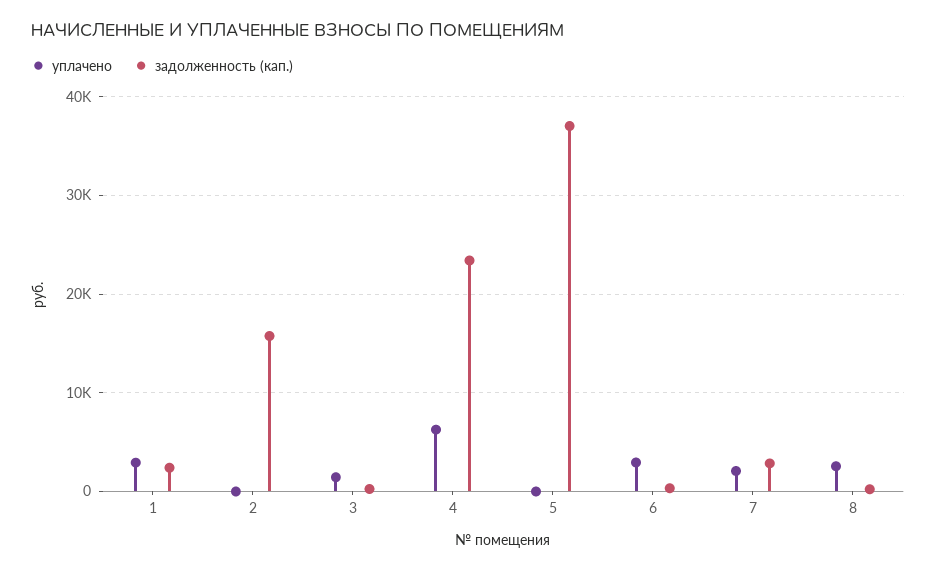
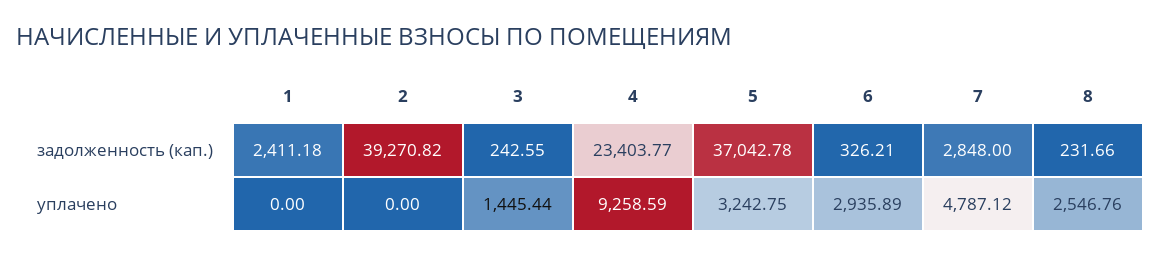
  {
    "уплачено": {
-     "1": 3000,
+     "1": 0,
      "2": 0,
      "3": 1445.44,
-     "4": 6000,
+     "4": 9258.59,
-     "5": 0,
+     "5": 3242.75,
      "6": 2935.89,
-     "7": 2000,
+     "7": 4787.12,
      "8": 2546.76
    },
    "задолженность (кап.)": {
      "1": 2411.18,
-     "2": 16000,
+     "2": 39270.82,
      "3": 242.55,
      "4": 23403.77,
      "5": 37042.78,
      "6": 326.21,
      "7": 2848,
      "8": 231.66
    }
  }

